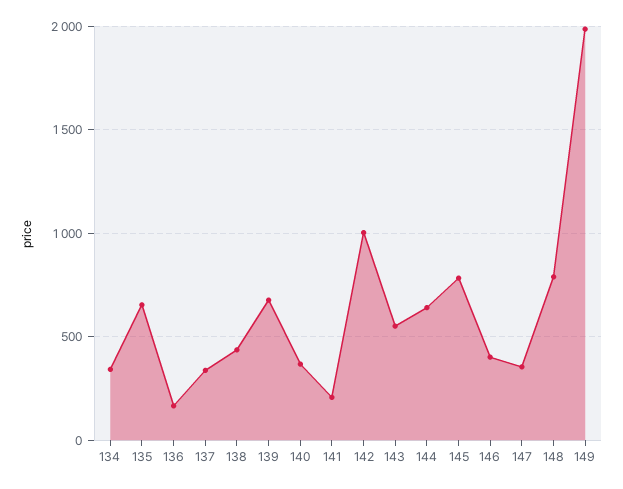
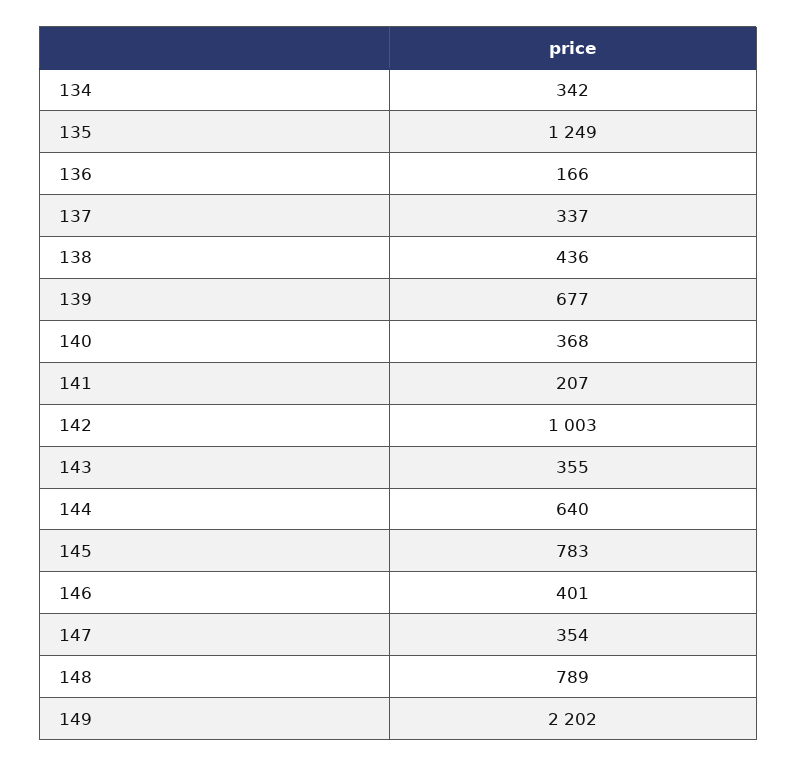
  {
    "134": 342,
-   "135": 650,
+   "135": 1249,
    "136": 166,
    "137": 337,
    "138": 436,
    "139": 677,
    "140": 368,
    "141": 207,
    "142": 1003,
-   "143": 550,
+   "143": 355,
    "144": 640,
    "145": 783,
    "146": 401,
    "147": 354,
    "148": 789,
-   "149": 2000
+   "149": 2202
  }

